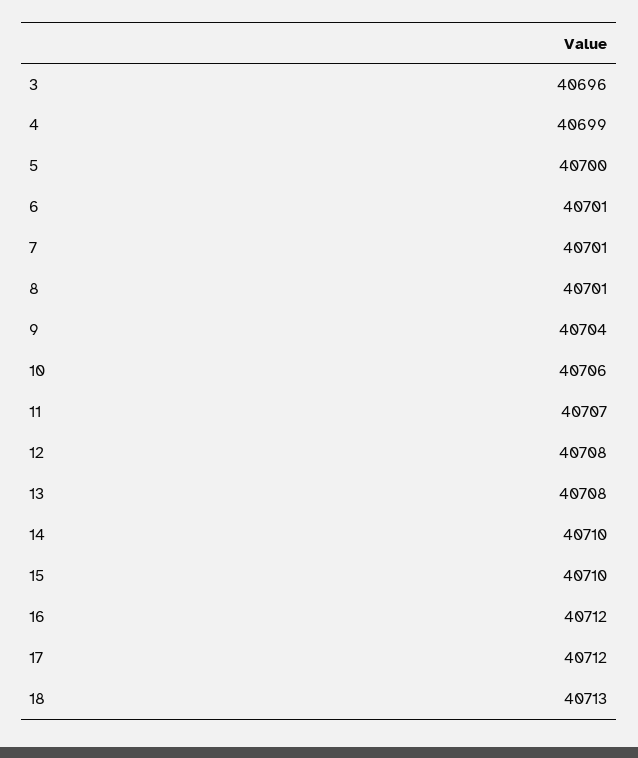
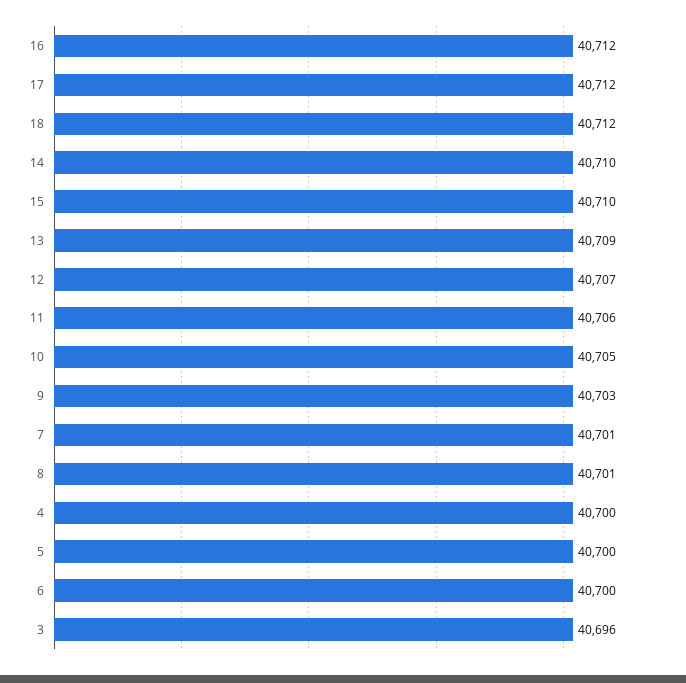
  {
    "3": 40696,
-   "4": 40699,
+   "4": 40700,
    "5": 40700,
-   "6": 40701,
+   "6": 40700,
    "7": 40701,
    "8": 40701,
-   "9": 40704,
+   "9": 40703,
-   "10": 40706,
+   "10": 40705,
-   "11": 40707,
+   "11": 40706,
-   "12": 40708,
+   "12": 40707,
-   "13": 40708,
+   "13": 40709,
    "14": 40710,
    "15": 40710,
    "16": 40712,
    "17": 40712,
-   "18": 40713
+   "18": 40712
  }

